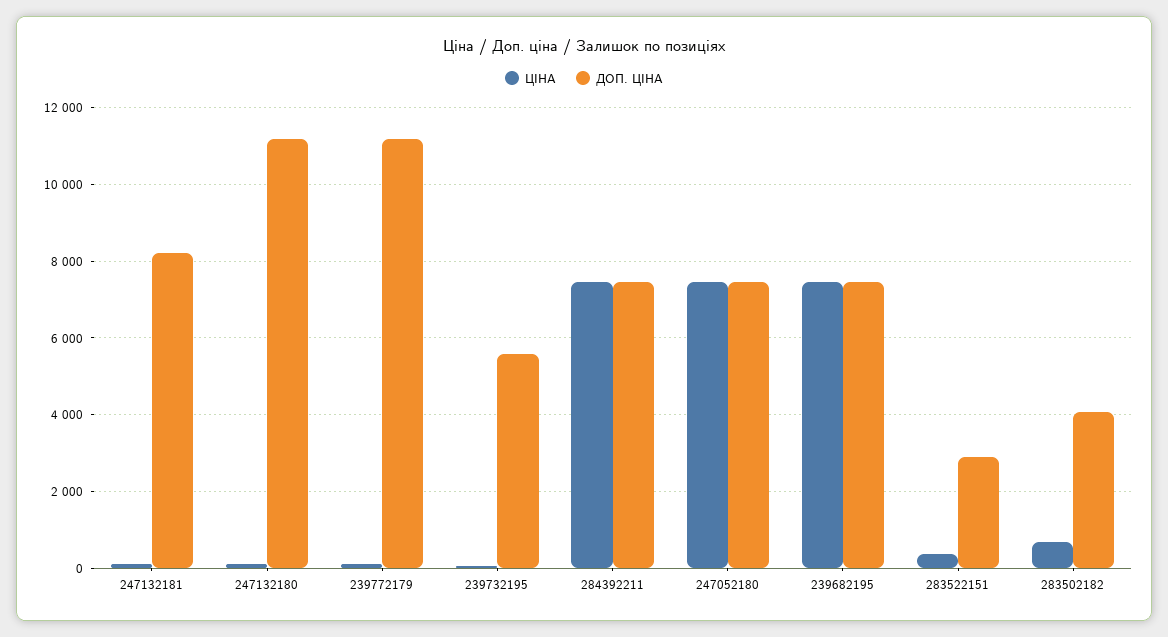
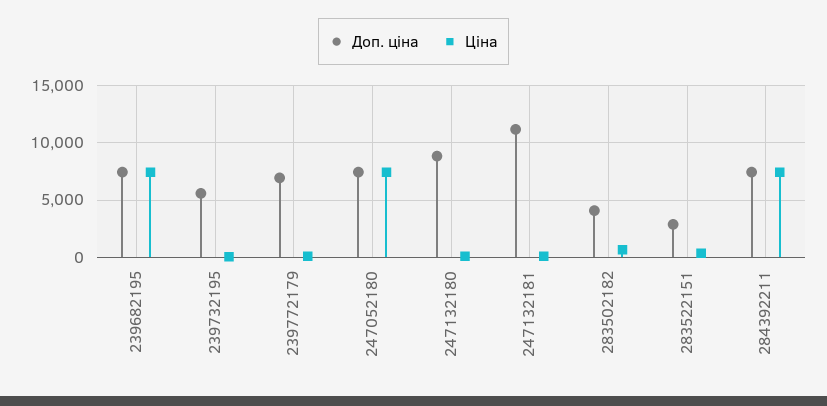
  {
    "ЦІНА": {
      "247132181": 200,
      "247132180": 200,
      "239772179": 200,
      "239732195": 0,
      "284392211": 7400,
      "247052180": 7400,
      "239682195": 7400,
      "283522151": 400,
      "283502182": 600
    },
    "ДОП. ЦІНА": {
-     "247132181": 8200,
+     "247132181": 11000,
-     "247132180": 11200,
+     "247132180": 9000,
-     "239772179": 11200,
+     "239772179": 7000,
      "239732195": 5600,
      "284392211": 7400,
      "247052180": 7400,
      "239682195": 7400,
      "283522151": 2800,
      "283502182": 4000
    }
  }

